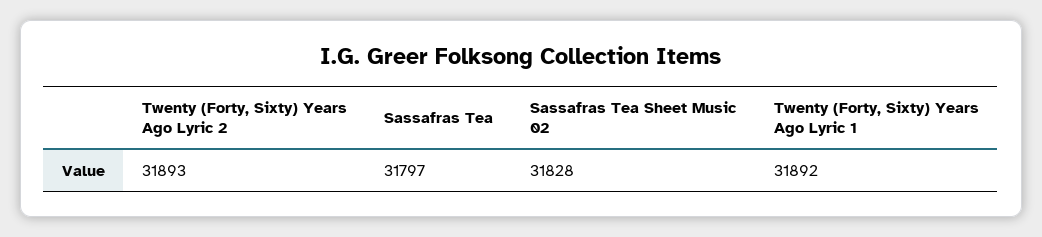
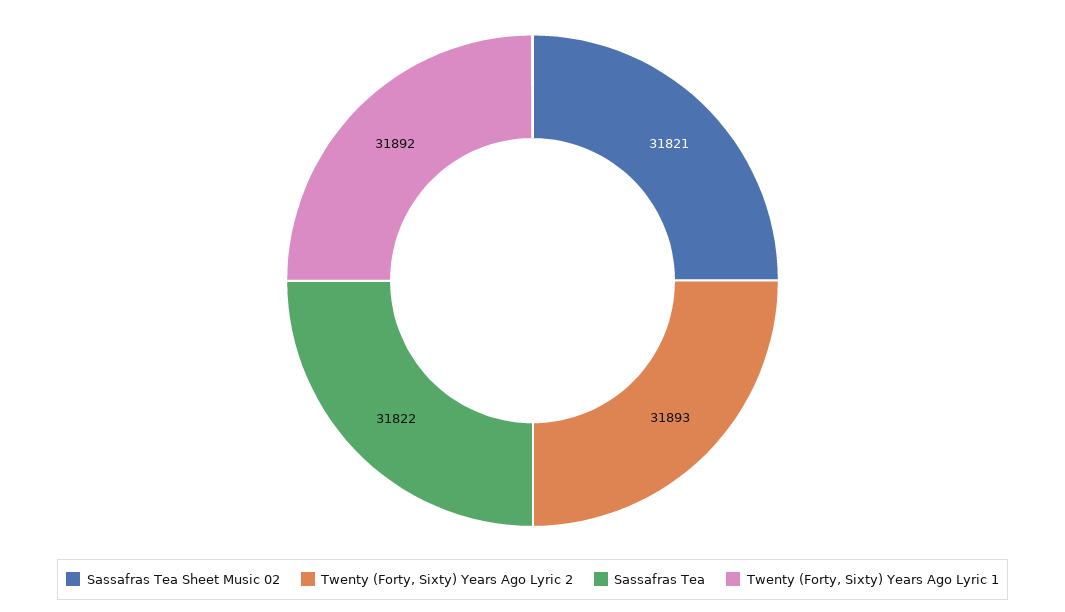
  {
    "Twenty (Forty, Sixty) Years Ago Lyric 2": 31893,
-   "Sassafras Tea": 31797,
+   "Sassafras Tea": 31822,
-   "Sassafras Tea Sheet Music 02": 31828,
+   "Sassafras Tea Sheet Music 02": 31821,
    "Twenty (Forty, Sixty) Years Ago Lyric 1": 31892
  }

